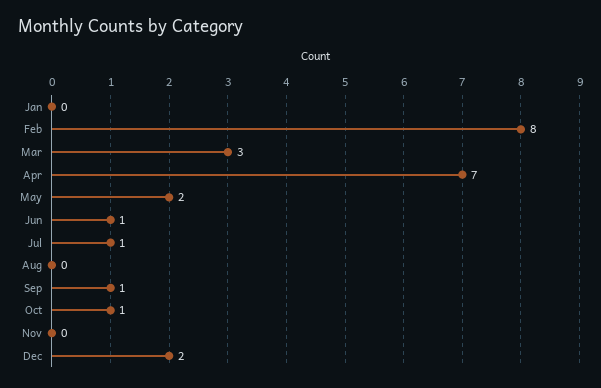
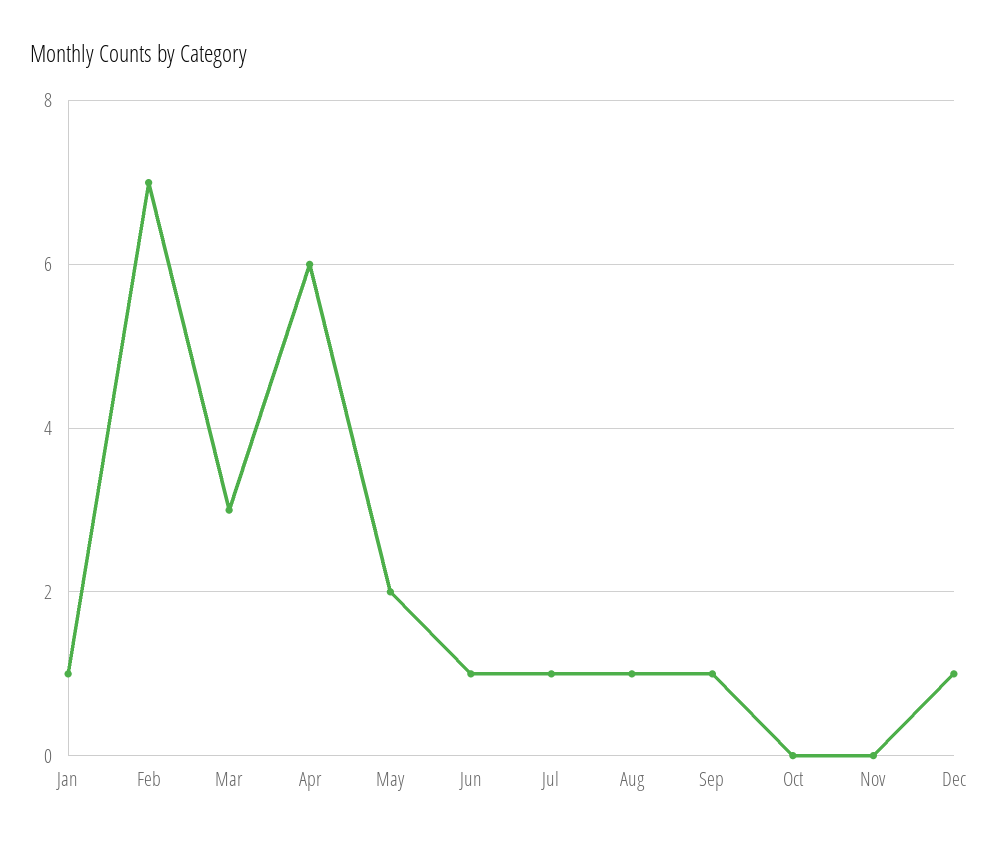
  {
-   "Jan": 0,
+   "Jan": 1,
-   "Feb": 8,
+   "Feb": 7,
    "Mar": 3,
-   "Apr": 7,
+   "Apr": 6,
    "May": 2,
    "Jun": 1,
    "Jul": 1,
-   "Aug": 0,
+   "Aug": 1,
    "Sep": 1,
-   "Oct": 1,
+   "Oct": 0,
    "Nov": 0,
-   "Dec": 2
+   "Dec": 1
  }

